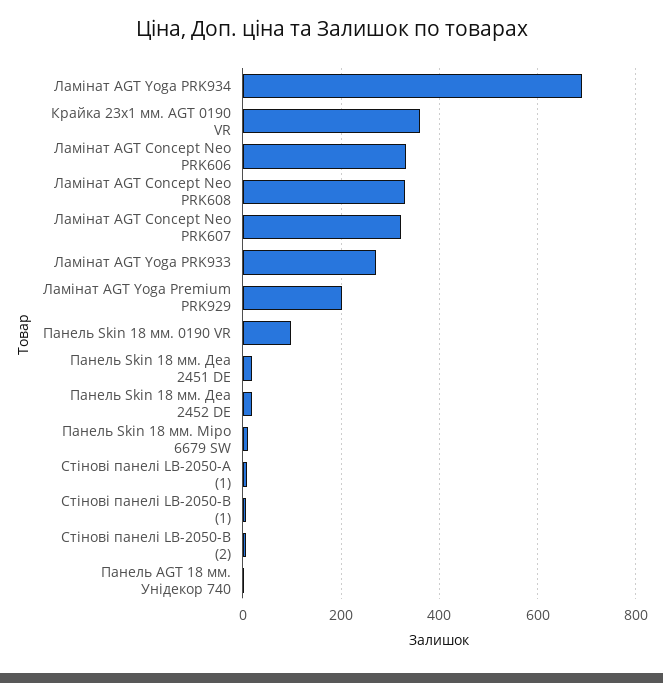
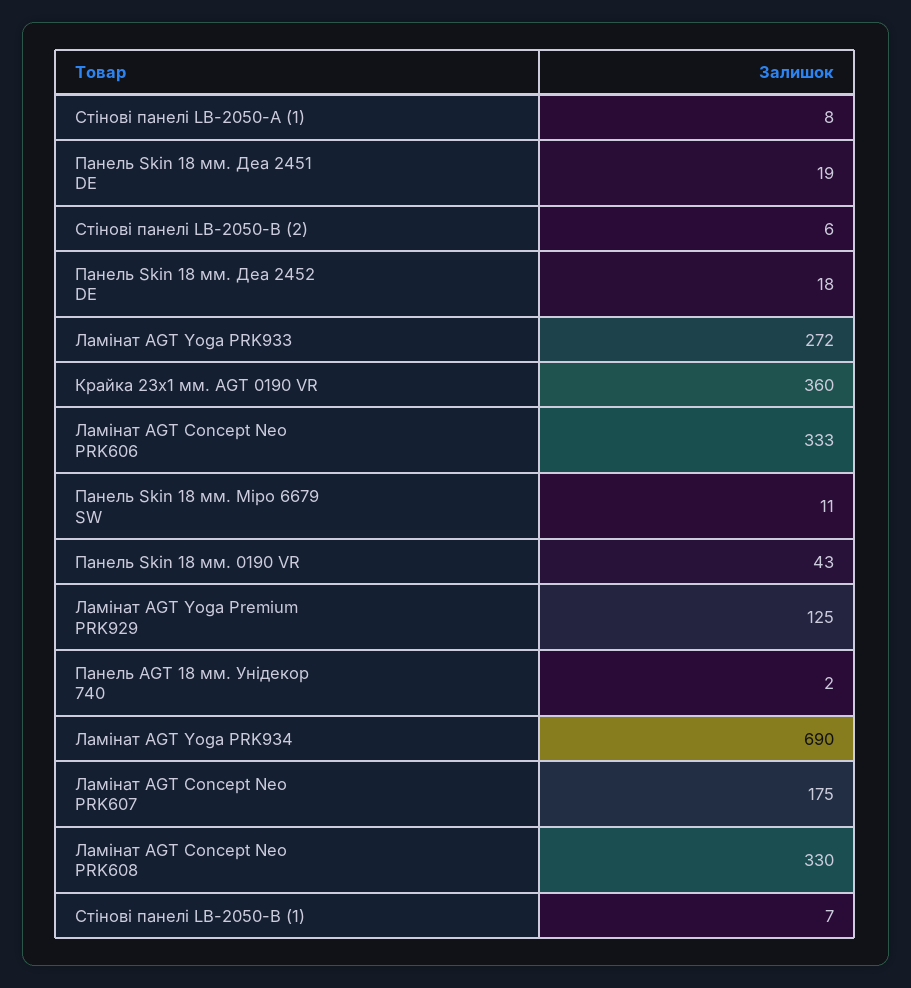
  {
    "Ламінат AGT Yoga PRK934": 690,
    "Крайка 23x1 мм. AGT 0190 VR": 360,
    "Ламінат AGT Concept Neo PRK606": 333,
    "Ламінат AGT Concept Neo PRK608": 330,
-   "Ламінат AGT Concept Neo PRK607": 320,
+   "Ламінат AGT Concept Neo PRK607": 175,
    "Ламінат AGT Yoga PRK933": 272,
-   "Ламінат AGT Yoga Premium PRK929": 200,
+   "Ламінат AGT Yoga Premium PRK929": 125,
-   "Панель Skin 18 мм. 0190 VR": 100,
+   "Панель Skin 18 мм. 0190 VR": 43,
    "Панель Skin 18 мм. Деа 2451 DE": 19,
    "Панель Skin 18 мм. Деа 2452 DE": 18,
    "Панель Skin 18 мм. Міро 6679 SW": 11,
    "Стінові панелі LB-2050-А (1)": 8,
    "Стінові панелі LB-2050-В (1)": 7,
    "Стінові панелі LB-2050-В (2)": 6,
    "Панель AGT 18 мм. Унідекор 740": 2
  }

